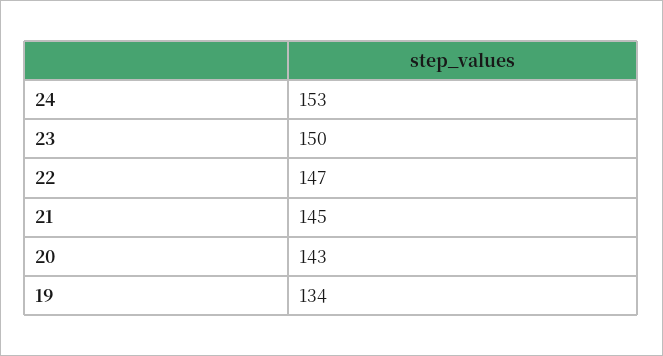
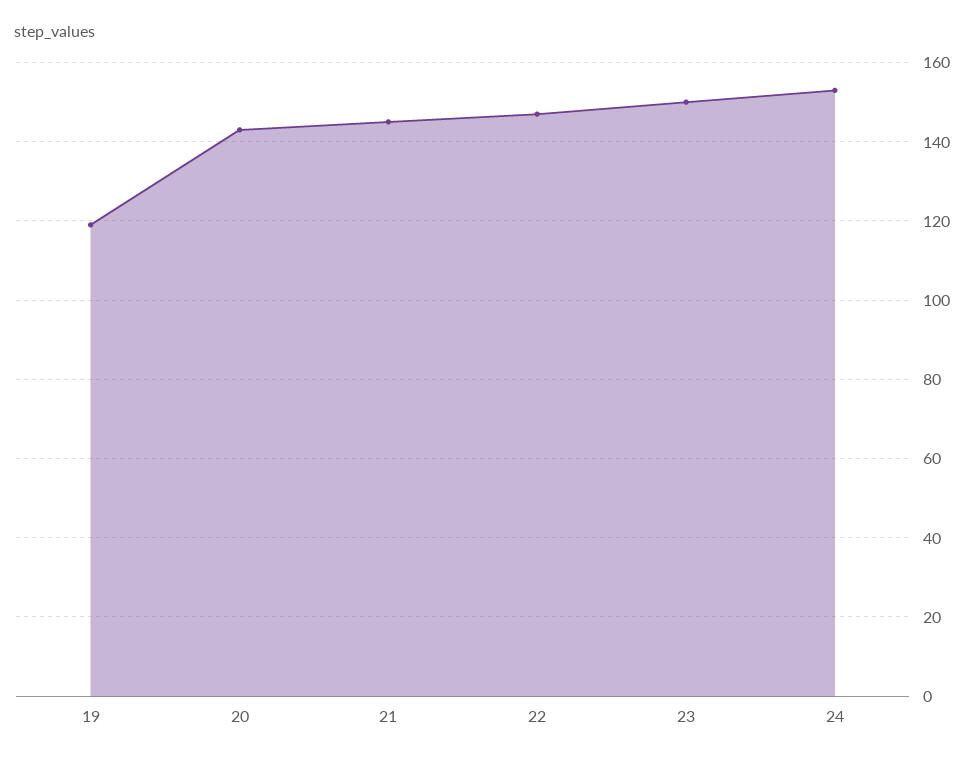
  {
    "24": 153,
    "23": 150,
    "22": 147,
    "21": 145,
    "20": 143,
-   "19": 134
+   "19": 120
  }

